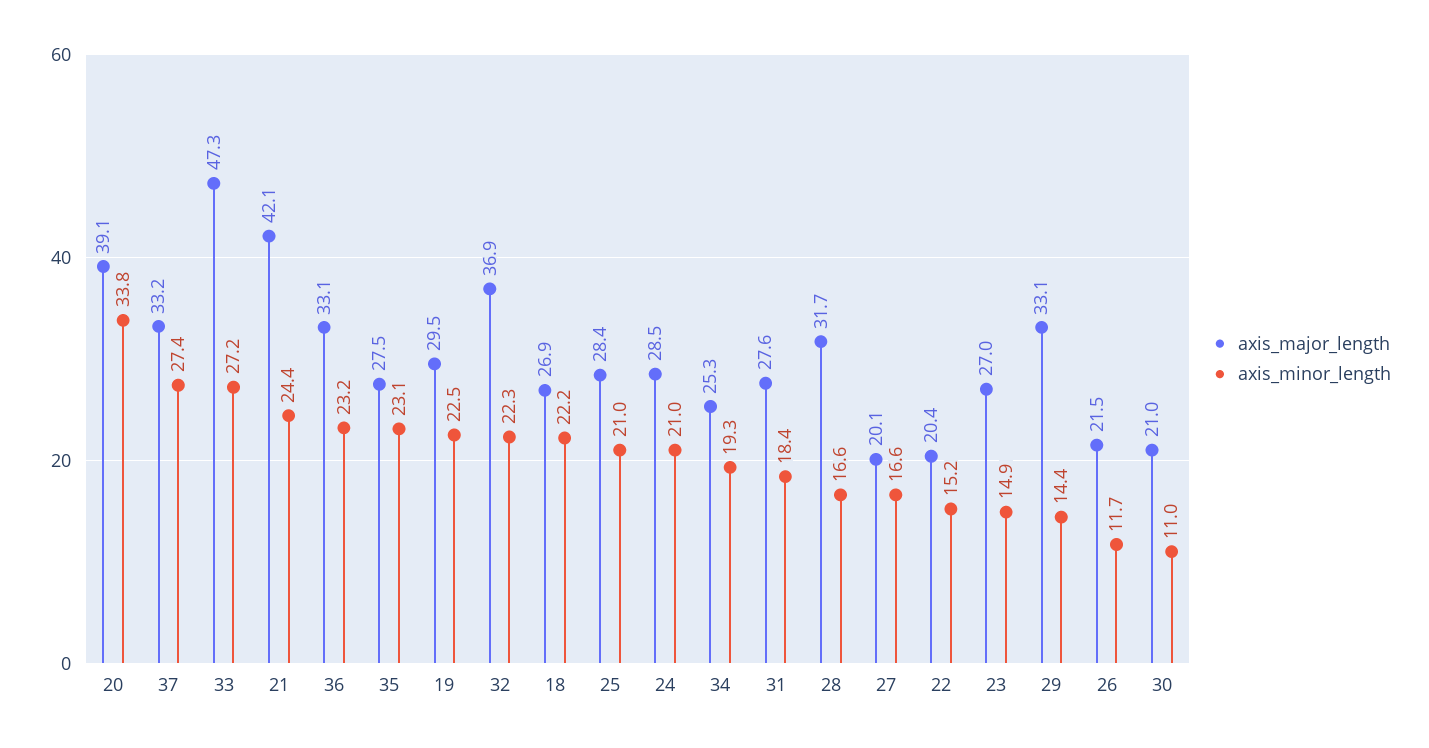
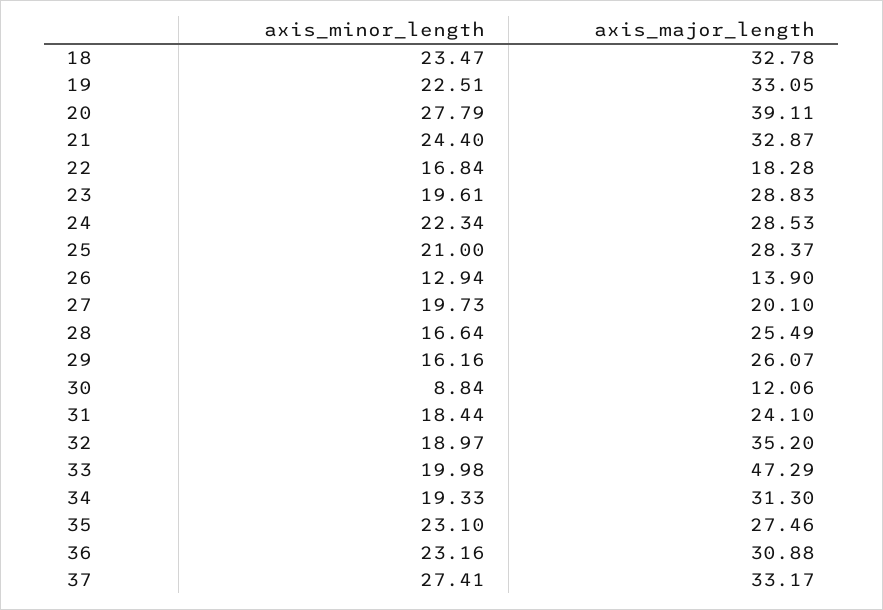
  {
    "axis_major_length": {
      "20": 39.11,
      "37": 33.17,
      "33": 47.29,
-     "21": 42.1,
+     "21": 32.87,
-     "36": 33.1,
+     "36": 30.88,
      "35": 27.46,
-     "19": 29.5,
+     "19": 33.05,
-     "32": 36.9,
+     "32": 35.2,
-     "18": 26.9,
+     "18": 32.78,
      "25": 28.37,
      "24": 28.53,
-     "34": 25.3,
+     "34": 31.3,
-     "31": 27.6,
+     "31": 24.1,
-     "28": 31.7,
+     "28": 25.49,
      "27": 20.1,
-     "22": 20.4,
+     "22": 18.28,
-     "23": 27,
+     "23": 28.83,
-     "29": 33.1,
+     "29": 26.07,
-     "26": 21.5,
+     "26": 13.9,
-     "30": 21
+     "30": 12.06
    },
    "axis_minor_length": {
-     "20": 33.8,
+     "20": 27.79,
      "37": 27.41,
-     "33": 27.2,
+     "33": 19.98,
      "21": 24.4,
      "36": 23.16,
      "35": 23.1,
      "19": 22.51,
-     "32": 22.3,
+     "32": 18.97,
-     "18": 22.2,
+     "18": 23.47,
      "25": 21,
-     "24": 21,
+     "24": 22.34,
      "34": 19.33,
      "31": 18.44,
      "28": 16.64,
-     "27": 16.6,
+     "27": 19.73,
-     "22": 15.2,
+     "22": 16.84,
-     "23": 14.9,
+     "23": 19.61,
-     "29": 14.4,
+     "29": 16.16,
-     "26": 11.7,
+     "26": 12.94,
-     "30": 11
+     "30": 8.84
    }
  }

